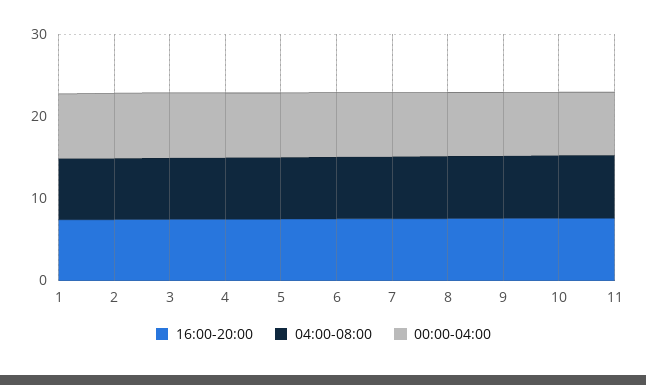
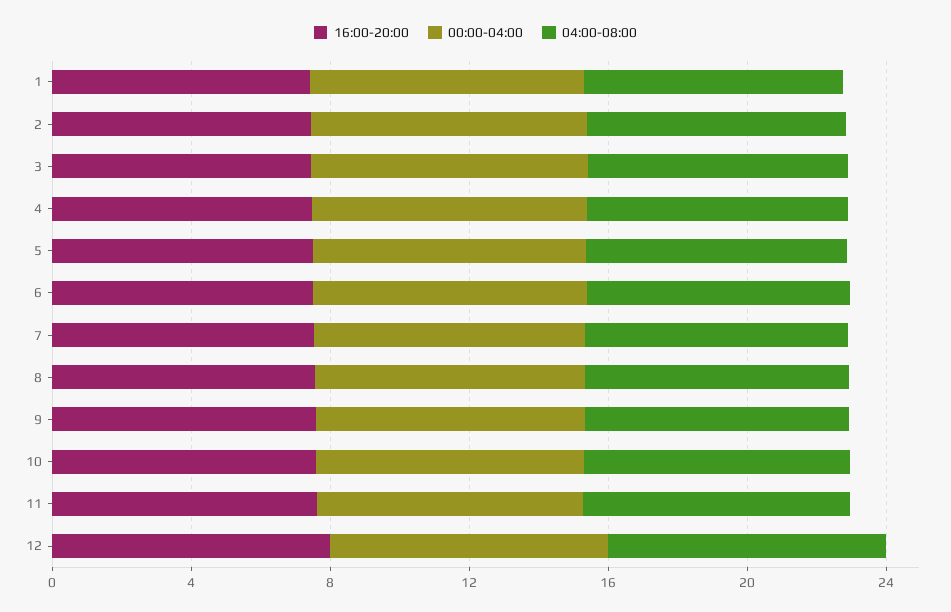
  {
    "16:00-20:00": {
      "1": 7,
      "2": 7,
      "3": 7,
      "4": 7,
      "5": 8,
      "6": 8,
      "7": 8,
      "8": 8,
      "9": 8,
      "10": 8,
-     "11": 8
+     "11": 8,
+     "12": 8
    },
    "04:00-08:00": {
      "1": 7,
      "2": 7,
      "3": 7,
      "4": 8,
      "5": 8,
      "6": 8,
      "7": 8,
      "8": 8,
      "9": 8,
      "10": 8,
-     "11": 8
+     "11": 8,
+     "12": 8
    },
    "00:00-04:00": {
      "1": 8,
      "2": 8,
      "3": 8,
      "4": 8,
      "5": 8,
      "6": 8,
      "7": 8,
      "8": 8,
      "9": 8,
      "10": 8,
-     "11": 8
+     "11": 8,
+     "12": 8
    }
  }

